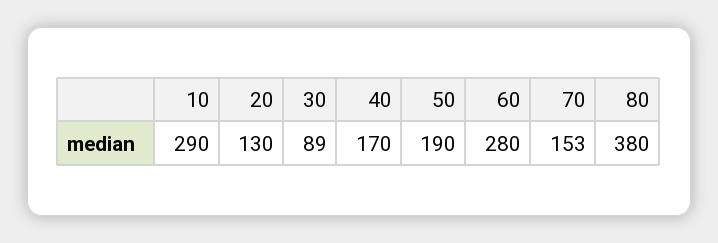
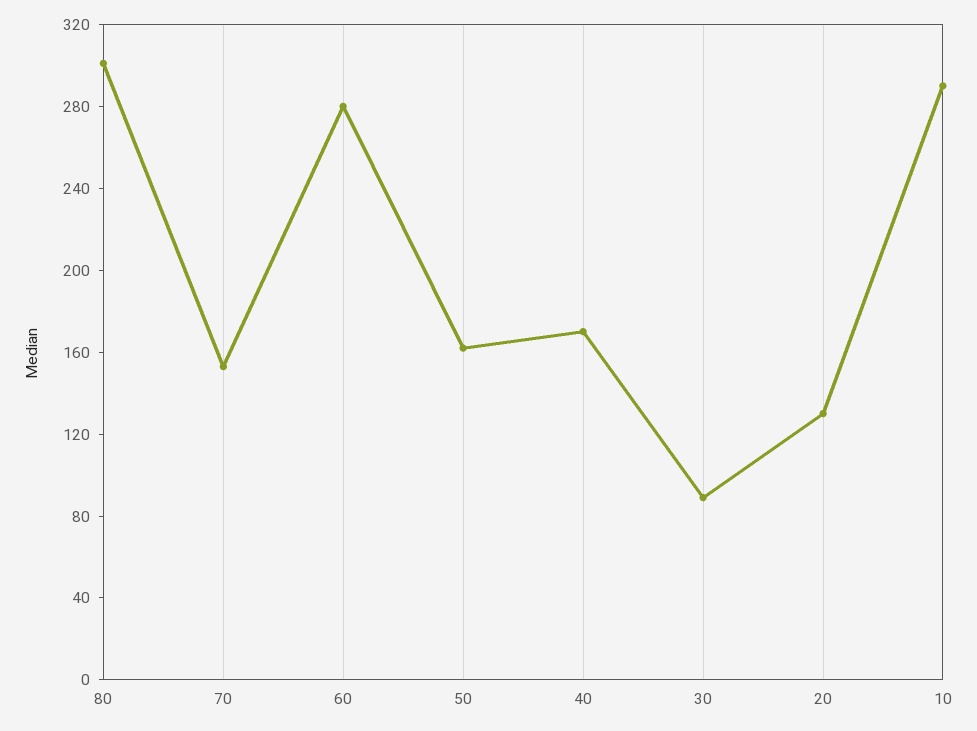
  {
    "10": 290,
    "20": 130,
    "30": 89,
    "40": 170,
-   "50": 190,
+   "50": 160,
    "60": 280,
    "70": 153,
-   "80": 380
+   "80": 300
  }

